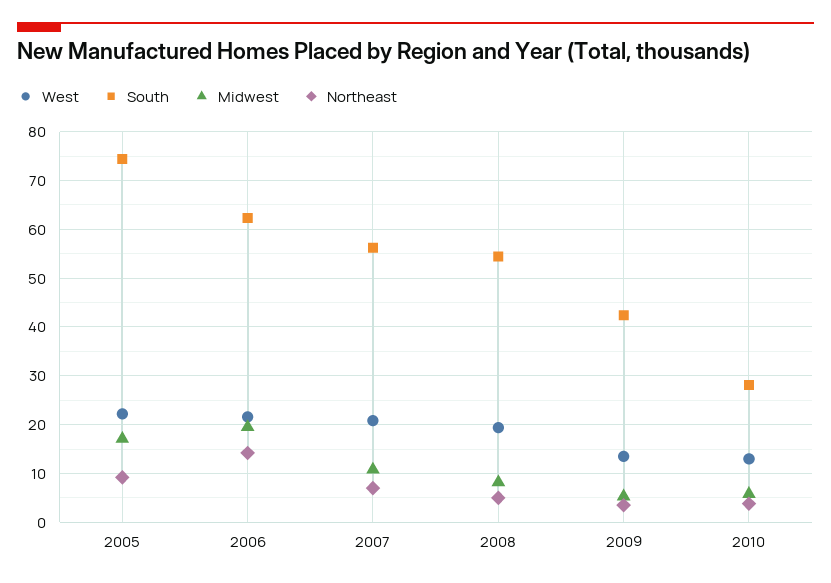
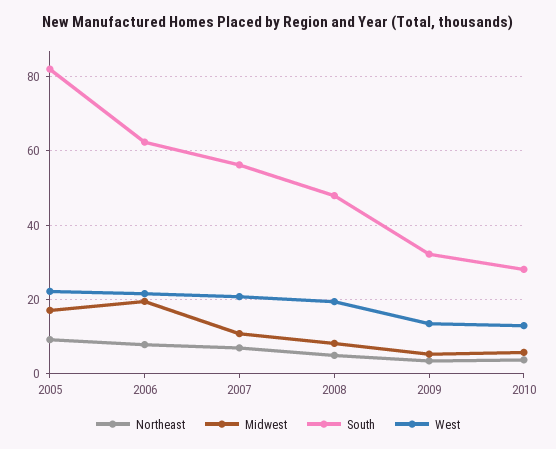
  {
    "West": {
      "2005": 22,
      "2006": 22,
      "2007": 20,
      "2008": 20,
      "2009": 14,
      "2010": 14
    },
    "South": {
-     "2005": 74,
+     "2005": 82,
      "2006": 62,
      "2007": 56,
-     "2008": 54,
+     "2008": 48,
-     "2009": 42,
+     "2009": 32,
      "2010": 28
    },
    "Midwest": {
      "2005": 18,
      "2006": 20,
      "2007": 10,
      "2008": 8,
      "2009": 6,
      "2010": 6
    },
    "Northeast": {
      "2005": 10,
-     "2006": 14,
+     "2006": 8,
      "2007": 8,
      "2008": 6,
      "2009": 4,
      "2010": 4
    }
  }

